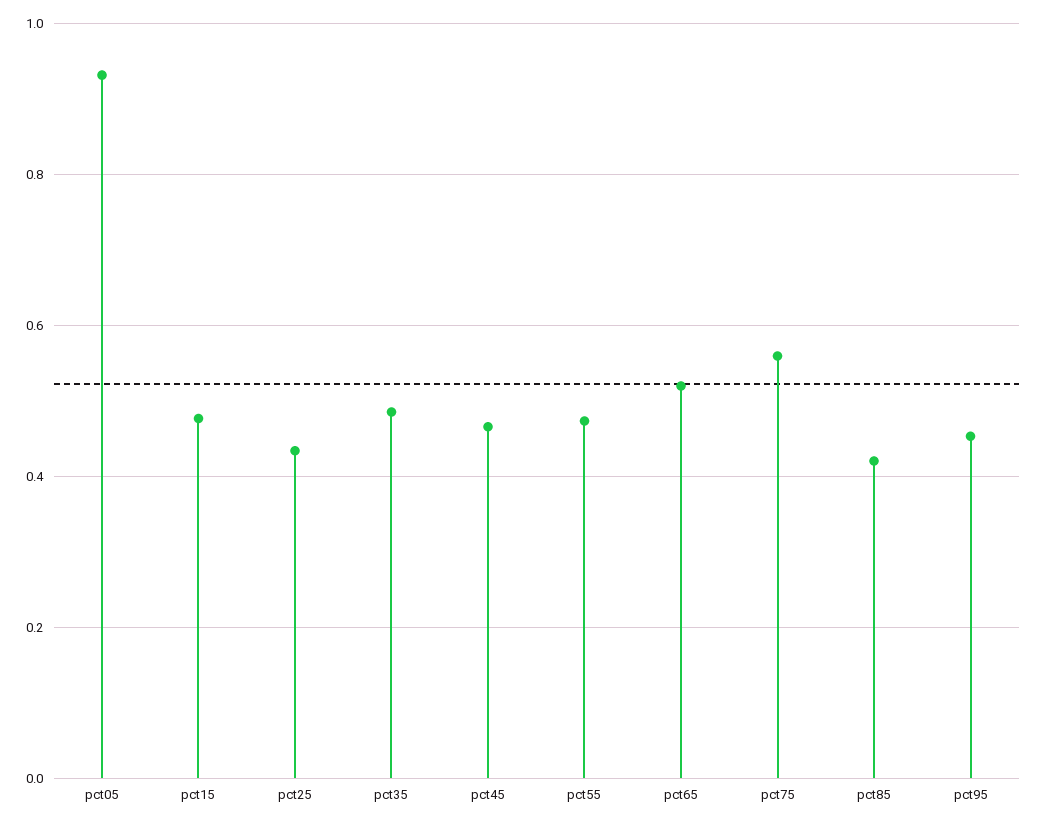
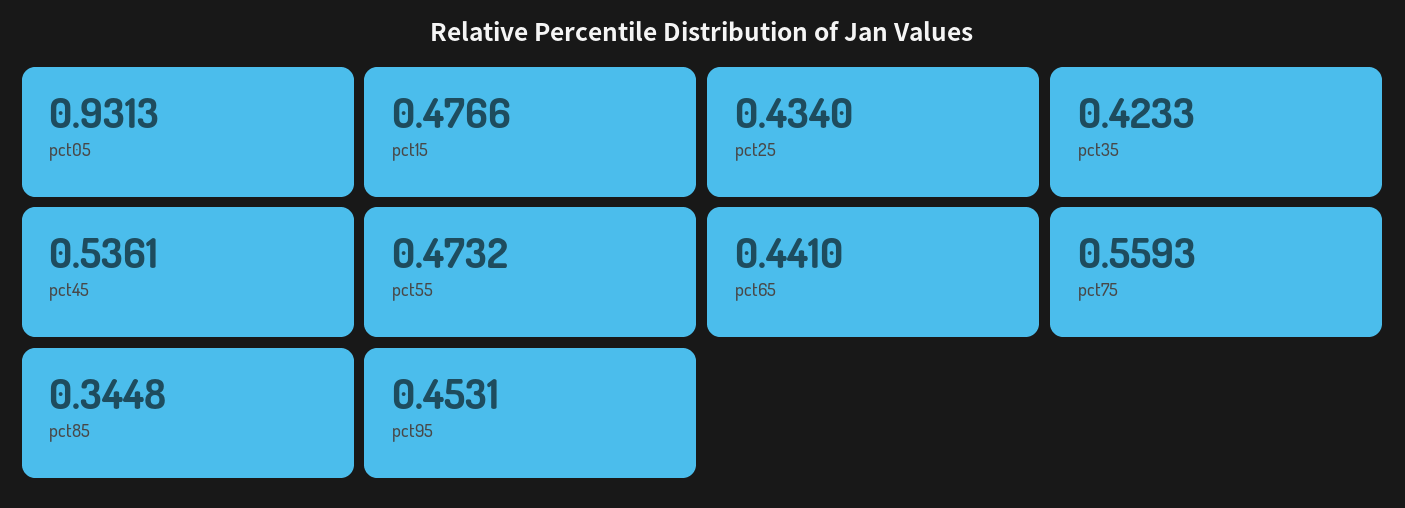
  {
    "pct05": 0.9313,
    "pct15": 0.4766,
    "pct25": 0.434,
-   "pct35": 0.48,
+   "pct35": 0.4233,
-   "pct45": 0.46,
+   "pct45": 0.5361,
    "pct55": 0.4732,
-   "pct65": 0.52,
+   "pct65": 0.441,
    "pct75": 0.5593,
-   "pct85": 0.42,
+   "pct85": 0.3448,
    "pct95": 0.4531
  }

